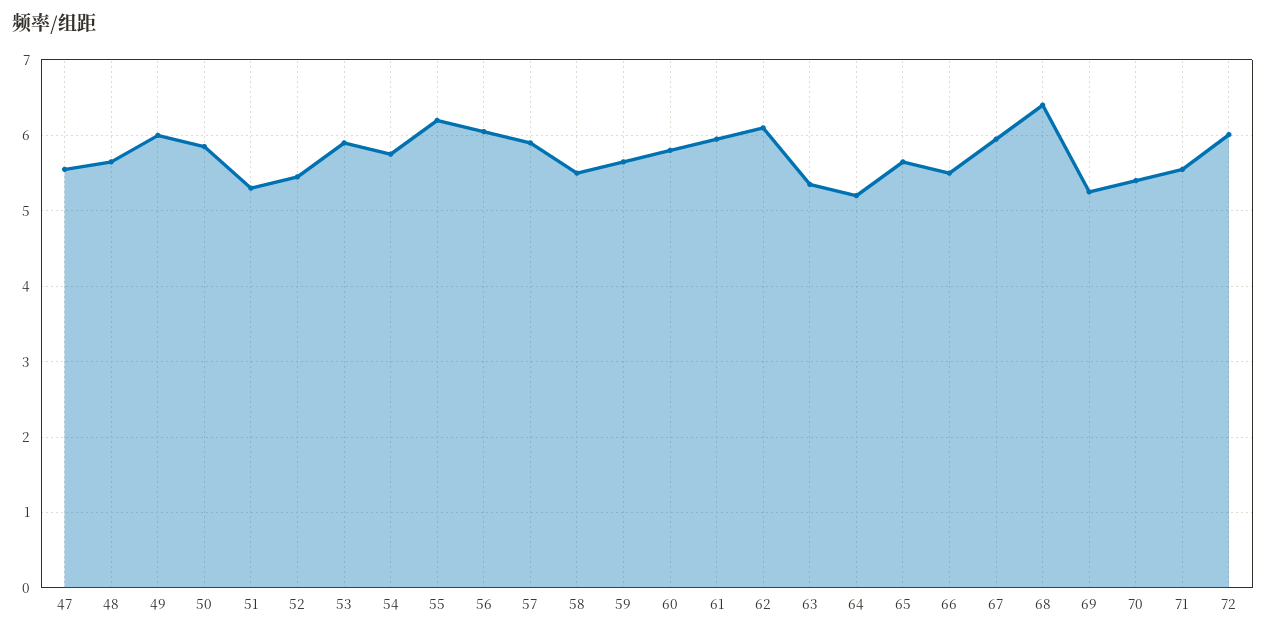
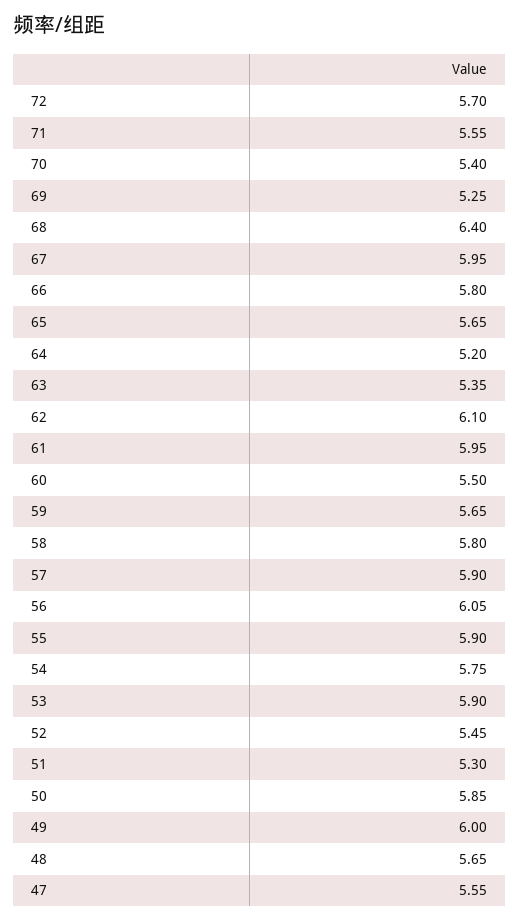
  {
    "47": 5.55,
    "48": 5.65,
    "49": 6,
    "50": 5.85,
    "51": 5.3,
    "52": 5.45,
    "53": 5.9,
    "54": 5.75,
-   "55": 6.2,
+   "55": 5.9,
    "56": 6.05,
    "57": 5.9,
-   "58": 5.5,
+   "58": 5.8,
    "59": 5.65,
-   "60": 5.8,
+   "60": 5.5,
    "61": 5.95,
    "62": 6.1,
    "63": 5.35,
    "64": 5.2,
    "65": 5.65,
-   "66": 5.5,
+   "66": 5.8,
    "67": 5.95,
    "68": 6.4,
    "69": 5.25,
    "70": 5.4,
    "71": 5.55,
-   "72": 6
+   "72": 5.7
  }

